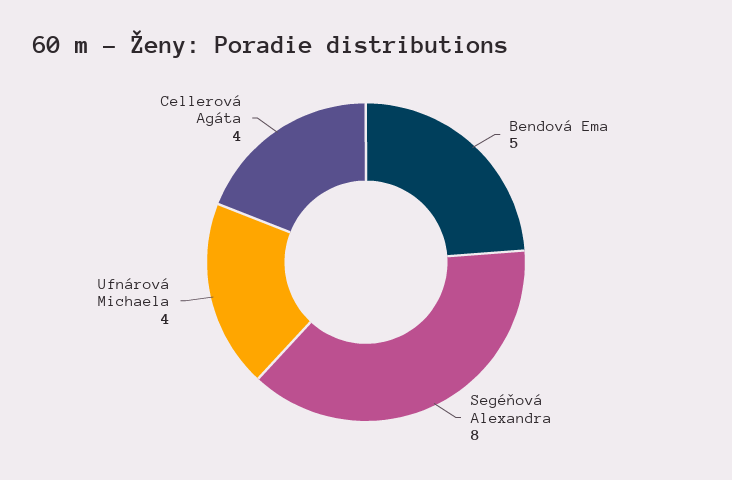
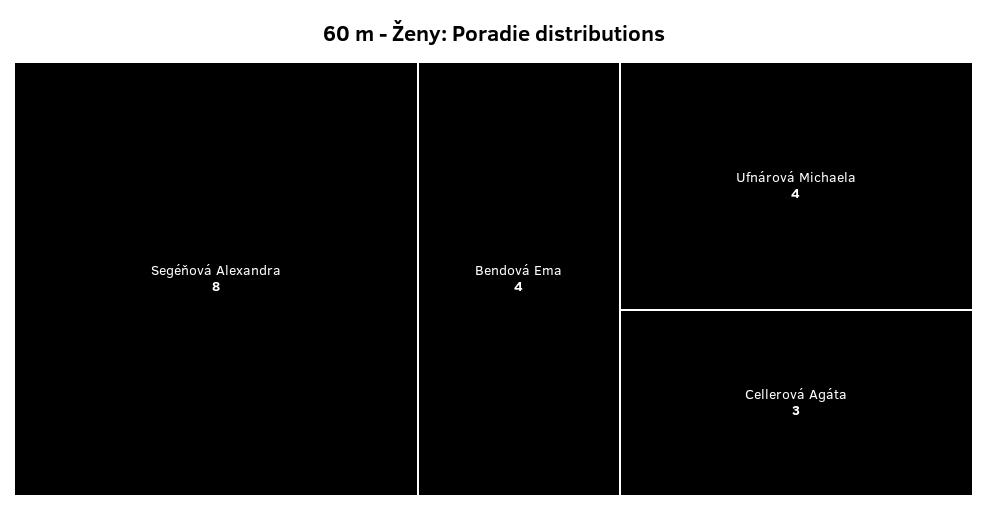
  {
-   "Bendová Ema": 5,
+   "Bendová Ema": 4,
    "Segéňová Alexandra": 8,
    "Ufnárová Michaela": 4,
-   "Cellerová Agáta": 4
+   "Cellerová Agáta": 3
  }

